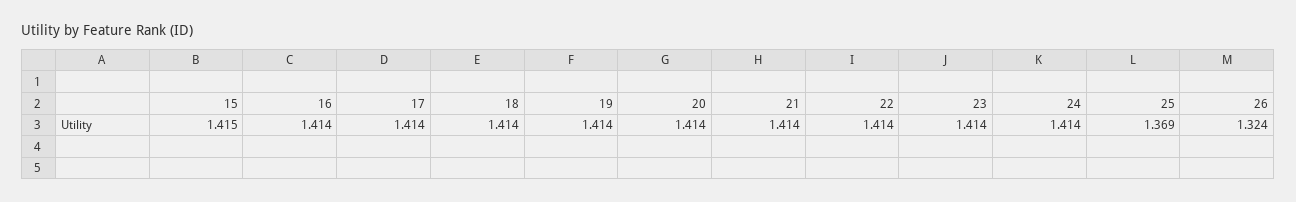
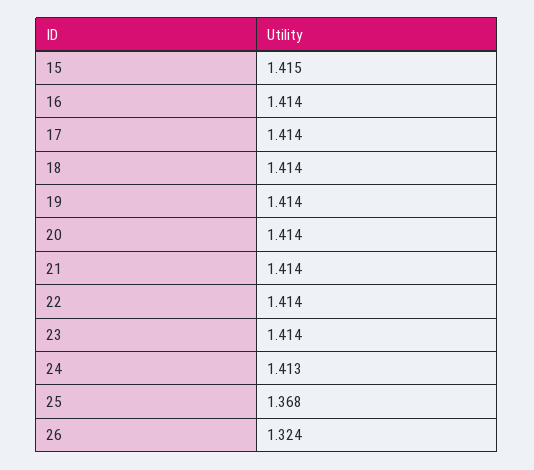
  {
    "15": 1.415,
    "16": 1.414,
    "17": 1.414,
    "18": 1.414,
    "19": 1.414,
    "20": 1.414,
    "21": 1.414,
    "22": 1.414,
    "23": 1.414,
-   "24": 1.414,
+   "24": 1.413,
-   "25": 1.369,
+   "25": 1.368,
    "26": 1.324
  }

